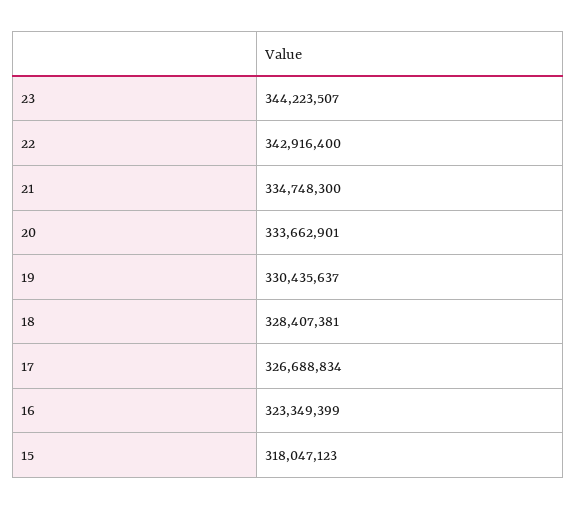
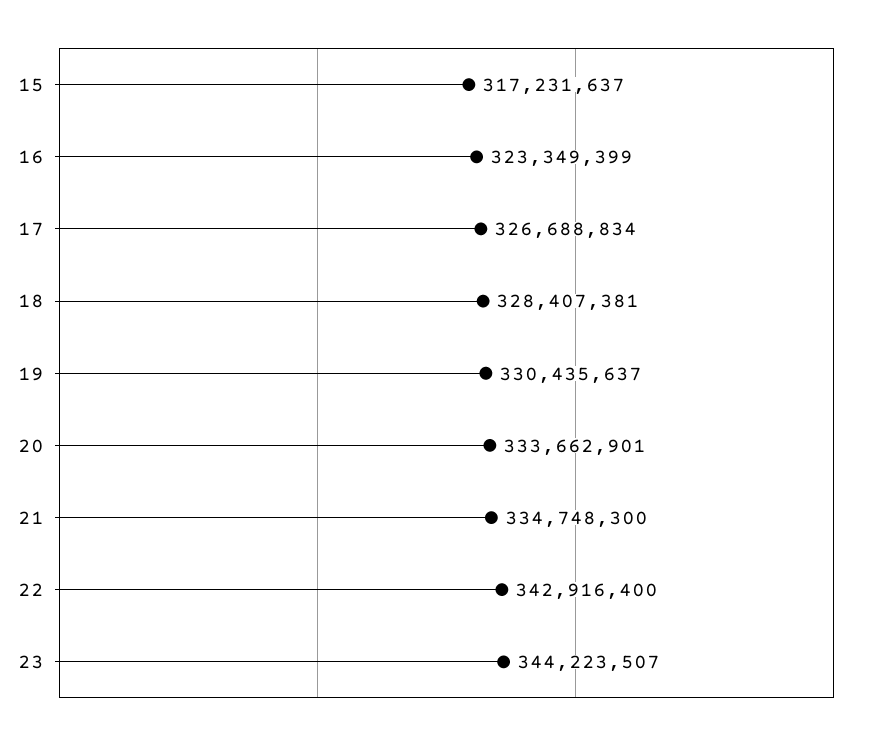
  {
    "23": 344223507,
    "22": 342916400,
    "21": 334748300,
    "20": 333662901,
    "19": 330435637,
    "18": 328407381,
    "17": 326688834,
    "16": 323349399,
-   "15": 318047123
+   "15": 317231637
  }

